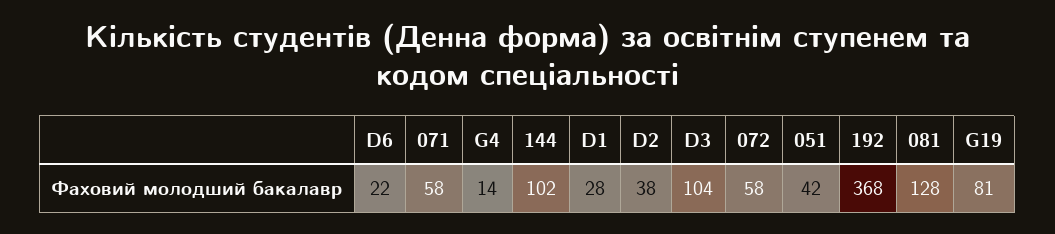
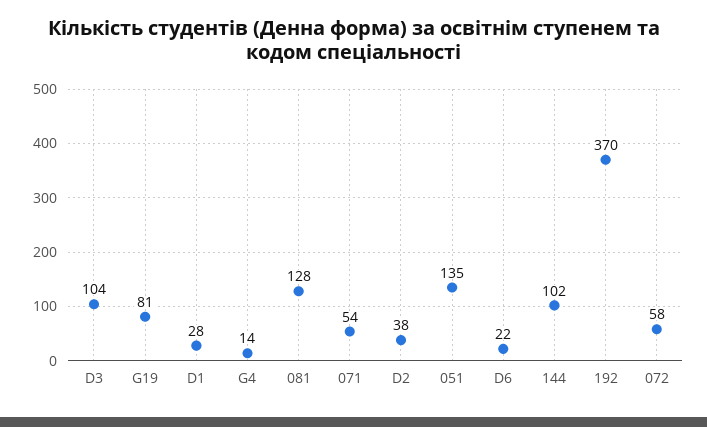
  {
    "D6": 22,
-   "071": 58,
+   "071": 54,
    "G4": 14,
    "144": 102,
    "D1": 28,
    "D2": 38,
    "D3": 104,
    "072": 58,
-   "051": 42,
+   "051": 135,
-   "192": 368,
+   "192": 370,
    "081": 128,
    "G19": 81
  }

